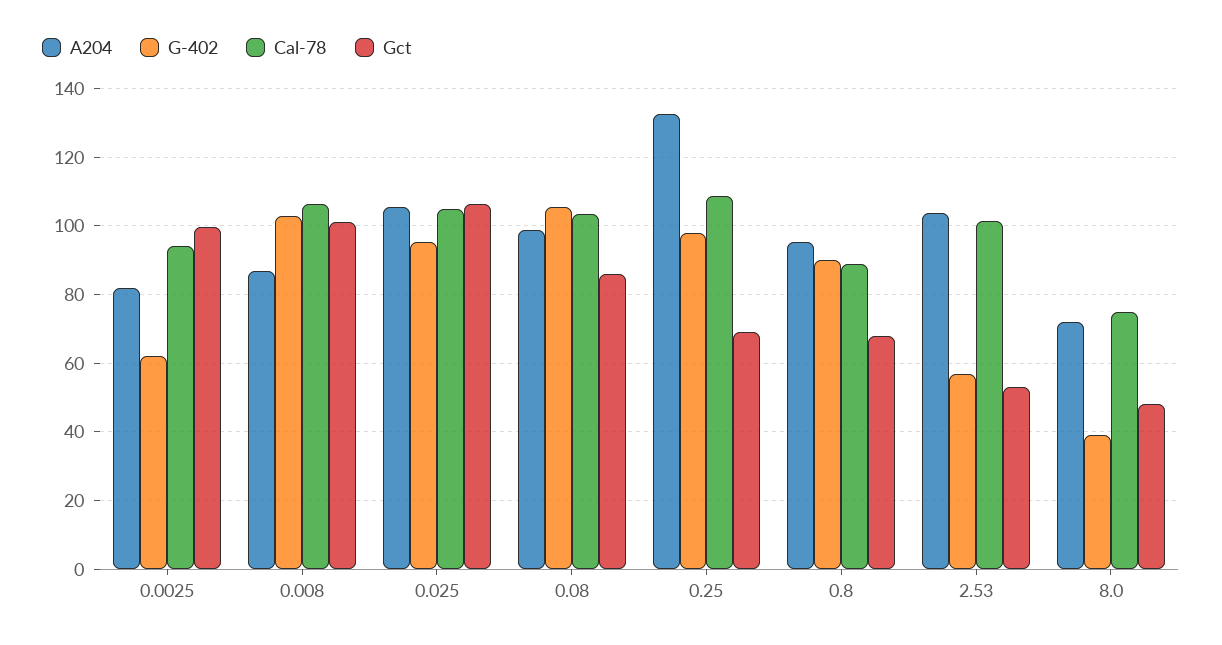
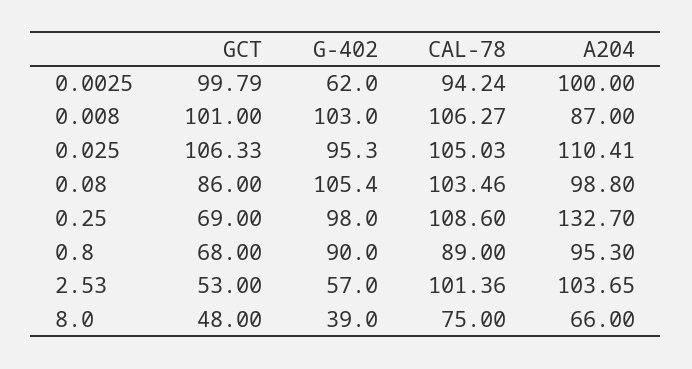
  {
    "A204": {
-     "0.0025": 82,
+     "0.0025": 100,
      "0.008": 87,
-     "0.025": 106,
+     "0.025": 110.41,
      "0.08": 98.8,
      "0.25": 132.7,
      "0.8": 95.3,
      "2.53": 103.65,
-     "8.0": 72
+     "8.0": 66
    },
    "G-402": {
      "0.0025": 62,
      "0.008": 103,
      "0.025": 95.3,
      "0.08": 105.4,
      "0.25": 98,
      "0.8": 90,
      "2.53": 57,
      "8.0": 39
    },
    "Cal-78": {
      "0.0025": 94.24,
      "0.008": 106.27,
      "0.025": 105.03,
      "0.08": 103.46,
      "0.25": 108.6,
      "0.8": 89,
      "2.53": 101.36,
      "8.0": 75
    },
    "Gct": {
      "0.0025": 99.79,
      "0.008": 101,
      "0.025": 106.33,
      "0.08": 86,
      "0.25": 69,
      "0.8": 68,
      "2.53": 53,
      "8.0": 48
    }
  }

